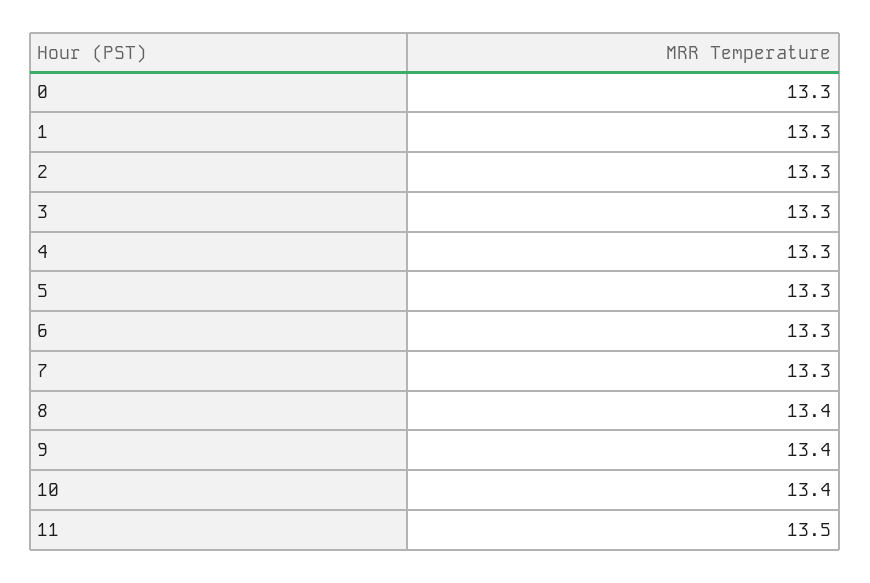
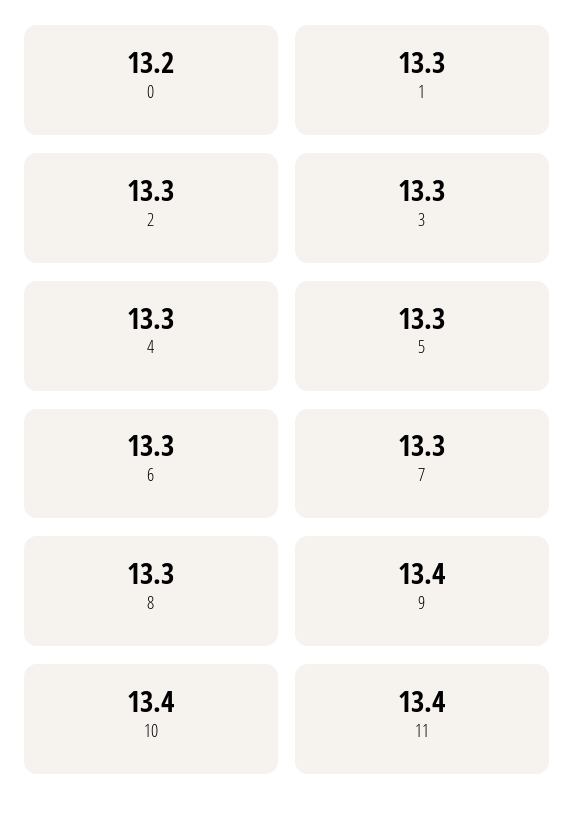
  {
-   "0": 13.3,
+   "0": 13.2,
    "1": 13.3,
    "2": 13.3,
    "3": 13.3,
    "4": 13.3,
    "5": 13.3,
    "6": 13.3,
    "7": 13.3,
-   "8": 13.4,
+   "8": 13.3,
    "9": 13.4,
    "10": 13.4,
-   "11": 13.5
+   "11": 13.4
  }

